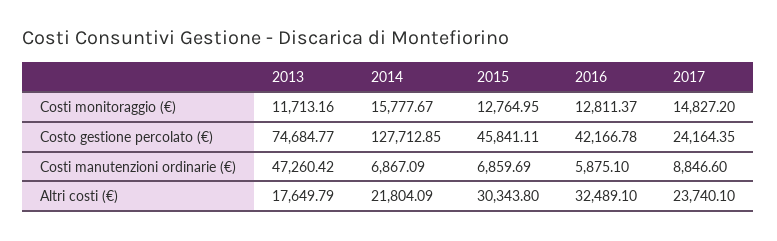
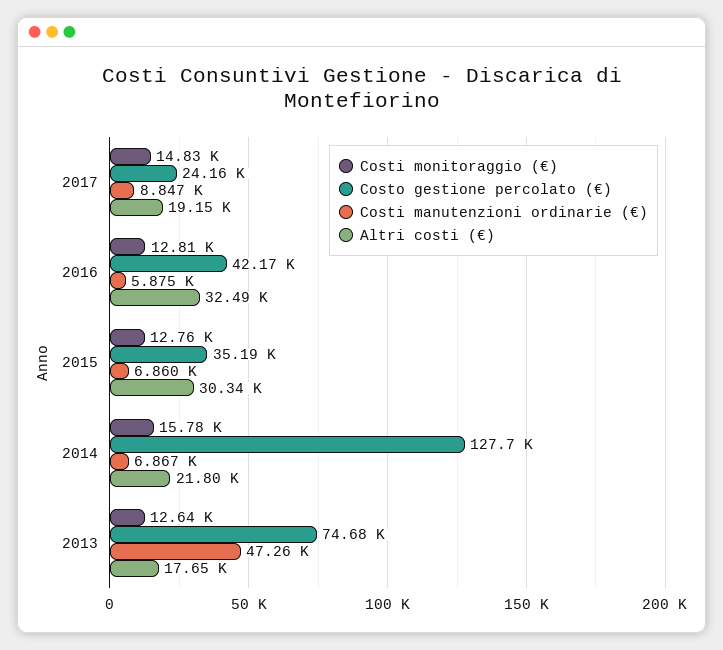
  {
    "Costi monitoraggio (€)": {
-     "2013": 11713.16,
+     "2013": 12640,
      "2014": 15777.67,
      "2015": 12764.95,
      "2016": 12811.37,
      "2017": 14827.2
    },
    "Costo gestione percolato (€)": {
      "2013": 74684.77,
      "2014": 127712.85,
-     "2015": 45841.11,
+     "2015": 35190,
      "2016": 42166.78,
      "2017": 24164.35
    },
    "Costi manutenzioni ordinarie (€)": {
      "2013": 47260.42,
      "2014": 6867.09,
      "2015": 6859.69,
      "2016": 5875.1,
      "2017": 8846.6
    },
    "Altri costi (€)": {
      "2013": 17649.79,
      "2014": 21804.09,
      "2015": 30343.8,
      "2016": 32489.1,
-     "2017": 23740.1
+     "2017": 19150
    }
  }

